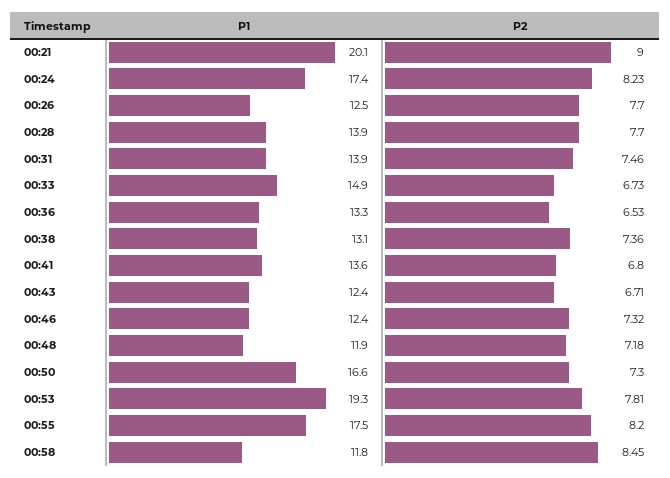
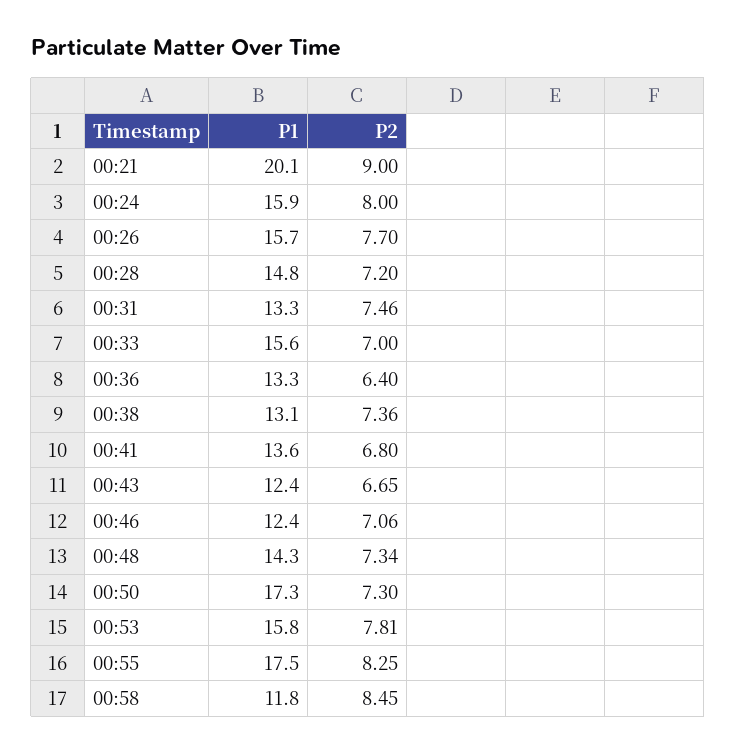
  {
    "P1": {
      "00:21": 20.1,
-     "00:24": 17.4,
+     "00:24": 15.9,
-     "00:26": 12.5,
+     "00:26": 15.7,
-     "00:28": 13.9,
+     "00:28": 14.8,
-     "00:31": 13.9,
+     "00:31": 13.3,
-     "00:33": 14.9,
+     "00:33": 15.6,
      "00:36": 13.3,
      "00:38": 13.1,
      "00:41": 13.6,
      "00:43": 12.4,
      "00:46": 12.4,
-     "00:48": 11.9,
+     "00:48": 14.3,
-     "00:50": 16.6,
+     "00:50": 17.3,
-     "00:53": 19.3,
+     "00:53": 15.8,
      "00:55": 17.5,
      "00:58": 11.8
    },
    "P2": {
      "00:21": 9,
-     "00:24": 8.23,
+     "00:24": 8,
      "00:26": 7.7,
-     "00:28": 7.7,
+     "00:28": 7.2,
      "00:31": 7.46,
-     "00:33": 6.73,
+     "00:33": 7,
-     "00:36": 6.53,
+     "00:36": 6.4,
      "00:38": 7.36,
      "00:41": 6.8,
-     "00:43": 6.71,
+     "00:43": 6.65,
-     "00:46": 7.32,
+     "00:46": 7.06,
-     "00:48": 7.18,
+     "00:48": 7.34,
      "00:50": 7.3,
      "00:53": 7.81,
-     "00:55": 8.2,
+     "00:55": 8.25,
      "00:58": 8.45
    }
  }

